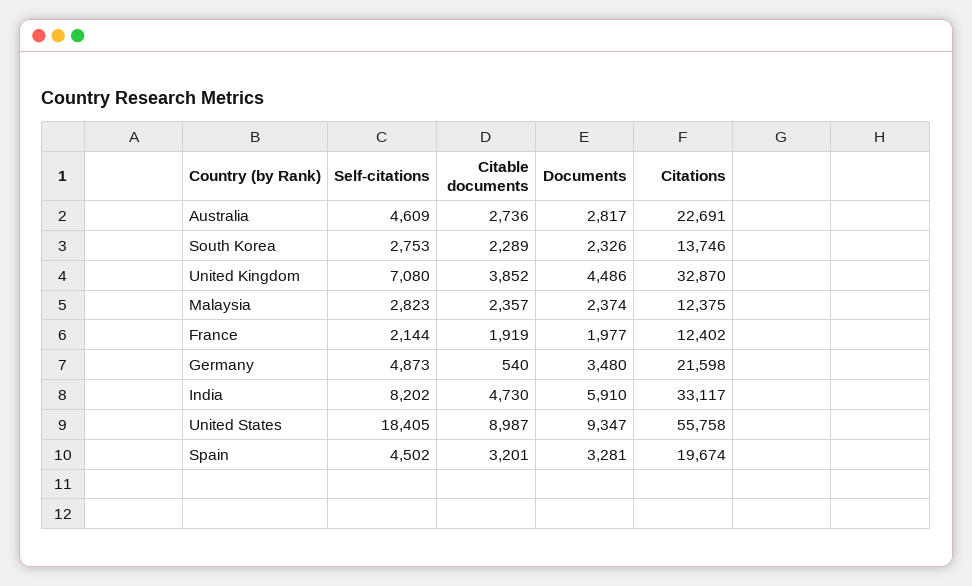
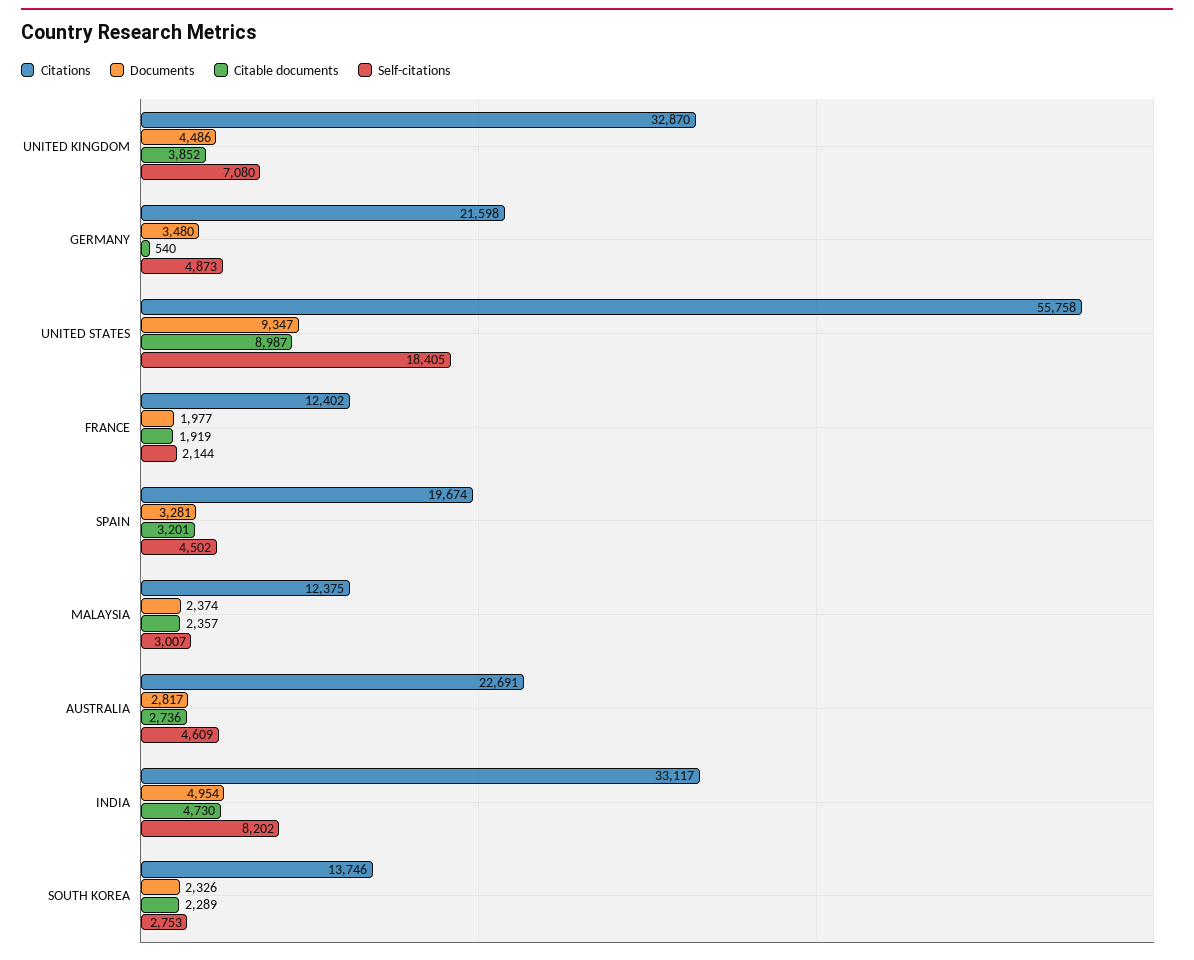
  {
    "Self-citations": {
      "Australia": 4609,
      "South Korea": 2753,
      "United Kingdom": 7080,
-     "Malaysia": 2823,
+     "Malaysia": 3007,
      "France": 2144,
      "Germany": 4873,
      "India": 8202,
      "United States": 18405,
      "Spain": 4502
    },
    "Citable documents": {
      "Australia": 2736,
      "South Korea": 2289,
      "United Kingdom": 3852,
      "Malaysia": 2357,
      "France": 1919,
      "Germany": 540,
      "India": 4730,
      "United States": 8987,
      "Spain": 3201
    },
    "Documents": {
      "Australia": 2817,
      "South Korea": 2326,
      "United Kingdom": 4486,
      "Malaysia": 2374,
      "France": 1977,
      "Germany": 3480,
-     "India": 5910,
+     "India": 4954,
      "United States": 9347,
      "Spain": 3281
    },
    "Citations": {
      "Australia": 22691,
      "South Korea": 13746,
      "United Kingdom": 32870,
      "Malaysia": 12375,
      "France": 12402,
      "Germany": 21598,
      "India": 33117,
      "United States": 55758,
      "Spain": 19674
    }
  }

